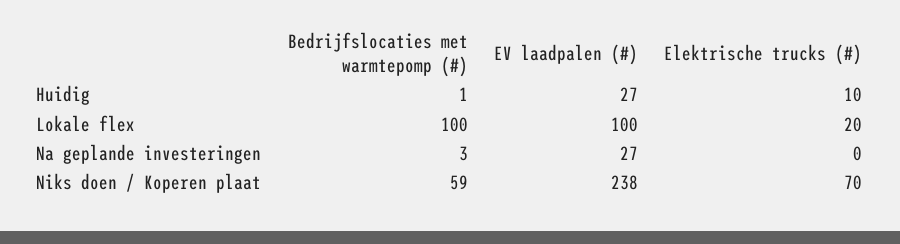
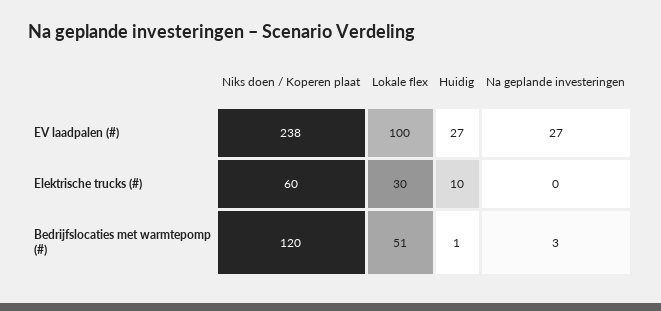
  {
    "Bedrijfslocaties met warmtepomp (#)": {
      "Huidig": 1,
-     "Lokale flex": 100,
+     "Lokale flex": 51,
      "Na geplande investeringen": 3,
-     "Niks doen / Koperen plaat": 59
+     "Niks doen / Koperen plaat": 120
    },
    "EV laadpalen (#)": {
      "Huidig": 27,
      "Lokale flex": 100,
      "Na geplande investeringen": 27,
      "Niks doen / Koperen plaat": 238
    },
    "Elektrische trucks (#)": {
      "Huidig": 10,
-     "Lokale flex": 20,
+     "Lokale flex": 30,
      "Na geplande investeringen": 0,
-     "Niks doen / Koperen plaat": 70
+     "Niks doen / Koperen plaat": 60
    }
  }

